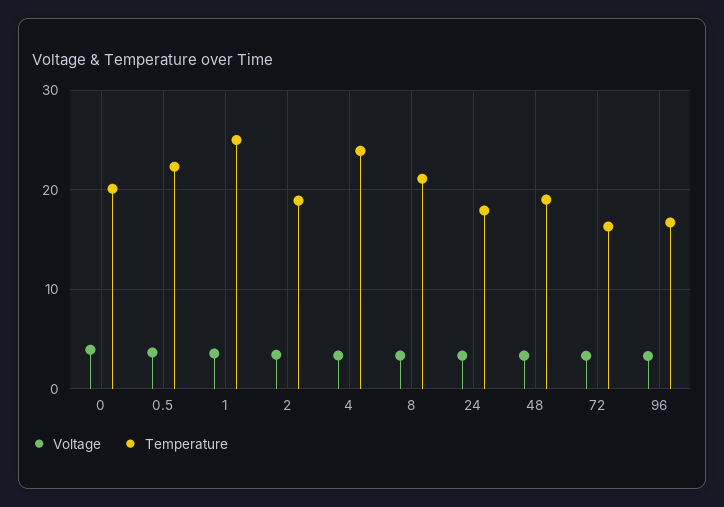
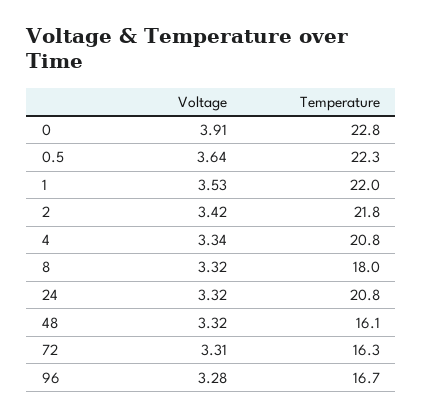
  {
    "Voltage": {
      "0": 3.91,
      "0.5": 3.64,
      "1": 3.53,
      "2": 3.42,
      "4": 3.34,
      "8": 3.32,
      "24": 3.32,
      "48": 3.32,
      "72": 3.31,
      "96": 3.28
    },
    "Temperature": {
-     "0": 20,
+     "0": 22.8,
      "0.5": 22.3,
-     "1": 25,
+     "1": 22,
-     "2": 19,
+     "2": 21.8,
-     "4": 24,
+     "4": 20.8,
-     "8": 21,
+     "8": 18,
-     "24": 18,
+     "24": 20.8,
-     "48": 19,
+     "48": 16.1,
      "72": 16.3,
      "96": 16.7
    }
  }

